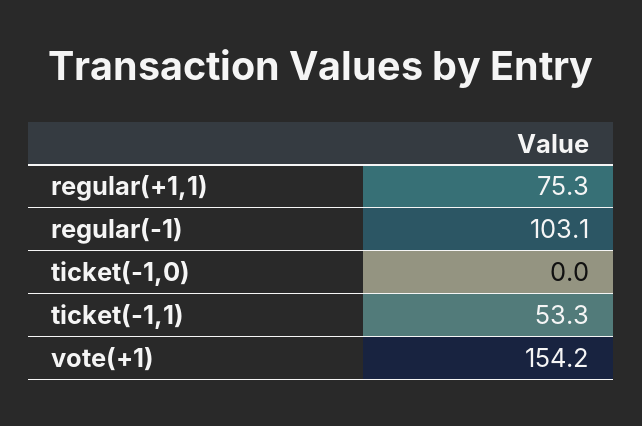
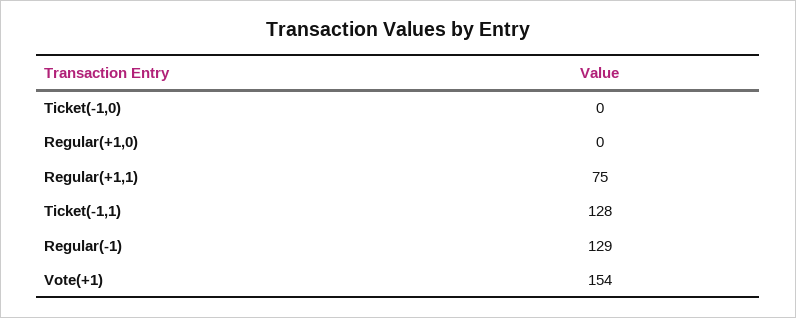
  {
    "regular(+1,1)": 75.3,
-   "regular(-1)": 103.1,
+   "regular(-1)": 129,
    "ticket(-1,0)": 0,
-   "ticket(-1,1)": 53.3,
+   "ticket(-1,1)": 128,
-   "vote(+1)": 154.2
+   "vote(+1)": 154.2,
+   "Regular(+1,0)": 0
  }

